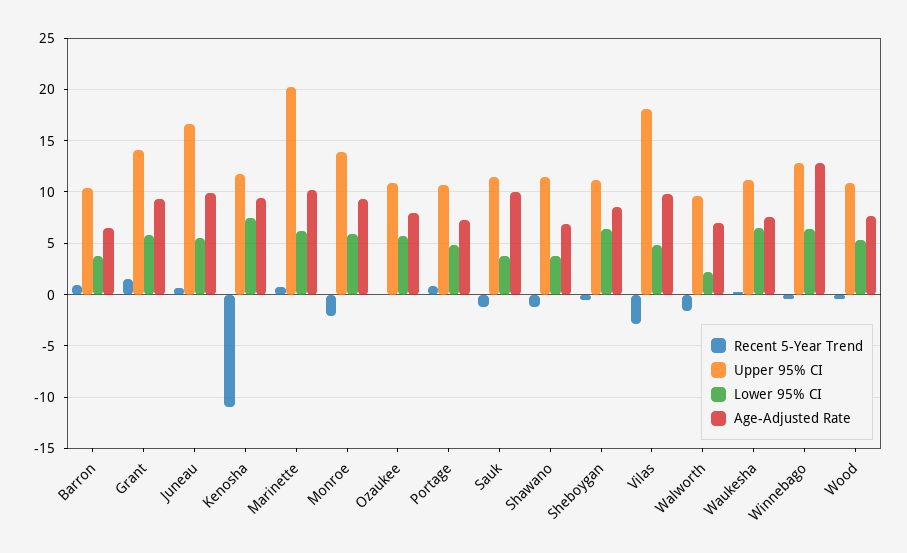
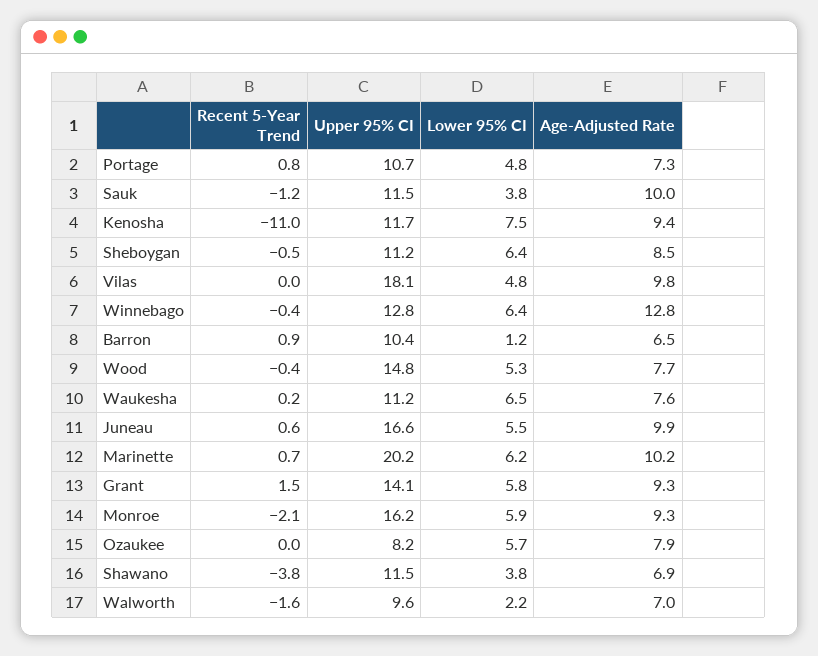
  {
    "Recent 5-Year Trend": {
      "Barron": 0.9,
      "Grant": 1.5,
      "Juneau": 0.6,
      "Kenosha": -11,
      "Marinette": 0.7,
      "Monroe": -2.1,
      "Ozaukee": 0,
      "Portage": 0.8,
      "Sauk": -1.2,
-     "Shawano": -1,
+     "Shawano": -3.8,
      "Sheboygan": -0.5,
-     "Vilas": -3,
+     "Vilas": 0,
      "Walworth": -1.6,
      "Waukesha": 0.2,
      "Winnebago": -0.4,
      "Wood": -0.4
    },
    "Upper 95% CI": {
      "Barron": 10.4,
      "Grant": 14.1,
      "Juneau": 16.6,
      "Kenosha": 11.7,
      "Marinette": 20.2,
-     "Monroe": 14,
+     "Monroe": 16.2,
-     "Ozaukee": 11,
+     "Ozaukee": 8.2,
      "Portage": 10.7,
      "Sauk": 11.5,
      "Shawano": 11.5,
      "Sheboygan": 11.2,
      "Vilas": 18.1,
      "Walworth": 9.6,
      "Waukesha": 11.2,
      "Winnebago": 12.8,
-     "Wood": 11
+     "Wood": 14.8
    },
    "Lower 95% CI": {
-     "Barron": 4,
+     "Barron": 1.2,
      "Grant": 5.8,
      "Juneau": 5.5,
      "Kenosha": 7.5,
      "Marinette": 6.2,
      "Monroe": 5.9,
      "Ozaukee": 5.7,
      "Portage": 4.8,
      "Sauk": 3.8,
      "Shawano": 3.8,
      "Sheboygan": 6.4,
      "Vilas": 4.8,
      "Walworth": 2.2,
      "Waukesha": 6.5,
      "Winnebago": 6.4,
      "Wood": 5.3
    },
    "Age-Adjusted Rate": {
      "Barron": 6.5,
      "Grant": 9.3,
      "Juneau": 9.9,
      "Kenosha": 9.4,
      "Marinette": 10.2,
      "Monroe": 9.3,
      "Ozaukee": 7.9,
      "Portage": 7.3,
      "Sauk": 10,
      "Shawano": 6.9,
      "Sheboygan": 8.5,
      "Vilas": 9.8,
      "Walworth": 7,
      "Waukesha": 7.6,
      "Winnebago": 12.8,
      "Wood": 7.7
    }
  }

